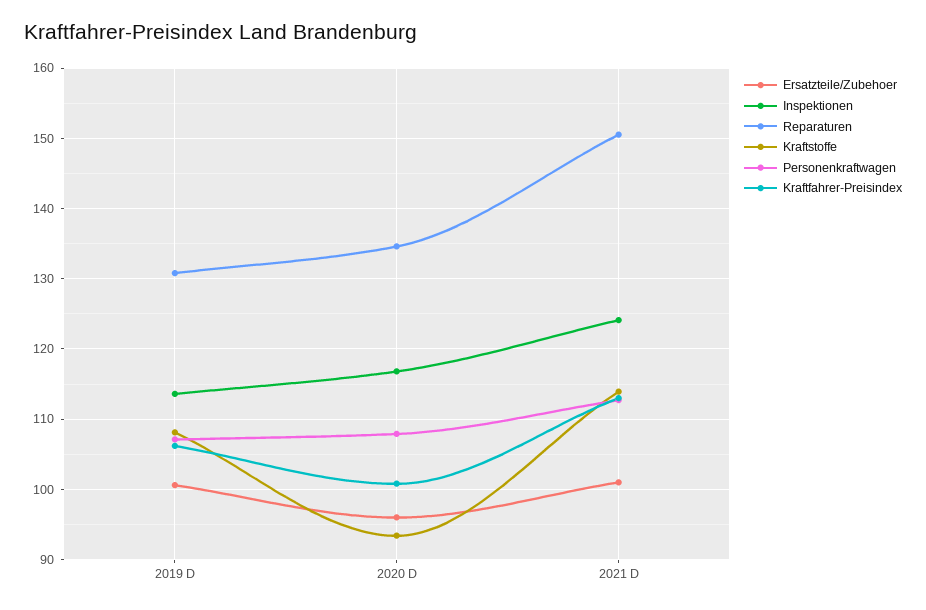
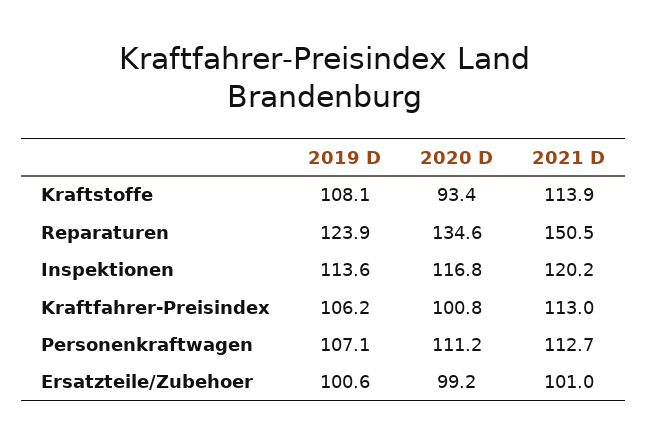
  {
    "Ersatzteile/Zubehoer": {
      "2019 D": 100.6,
-     "2020 D": 96,
+     "2020 D": 99.2,
      "2021 D": 101
    },
    "Inspektionen": {
      "2019 D": 113.6,
      "2020 D": 116.8,
-     "2021 D": 124
+     "2021 D": 120.2
    },
    "Reparaturen": {
-     "2019 D": 131,
+     "2019 D": 123.9,
      "2020 D": 134.6,
      "2021 D": 150.5
    },
    "Kraftstoffe": {
      "2019 D": 108.1,
      "2020 D": 93.4,
      "2021 D": 113.9
    },
    "Personenkraftwagen": {
      "2019 D": 107.1,
-     "2020 D": 108,
+     "2020 D": 111.2,
      "2021 D": 112.7
    },
    "Kraftfahrer-Preisindex": {
      "2019 D": 106.2,
      "2020 D": 100.8,
      "2021 D": 113
    }
  }

